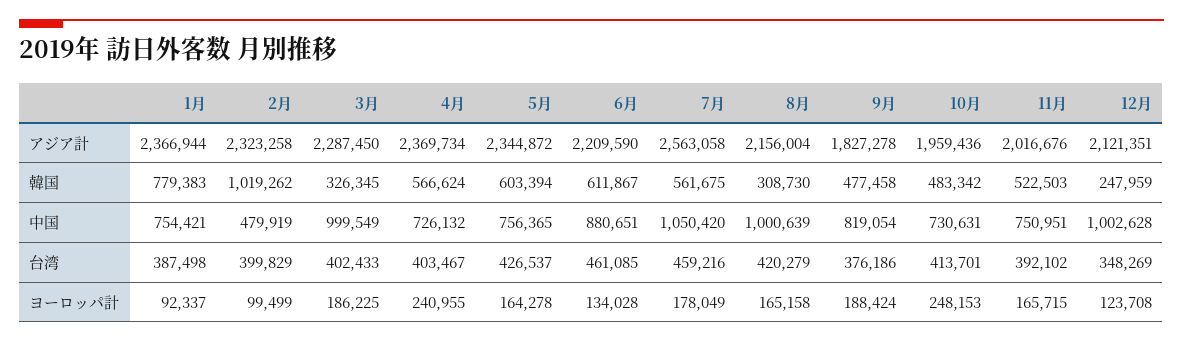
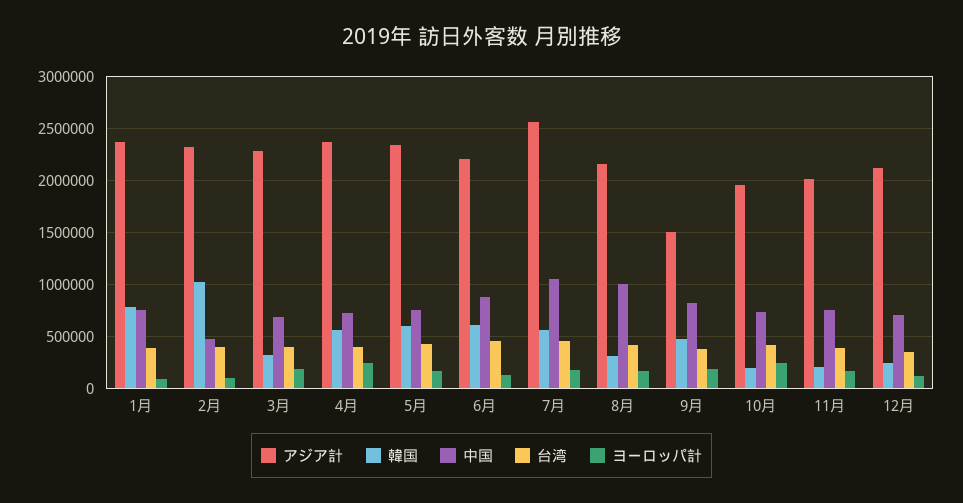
  {
    "アジア計": {
      "1月": 2366944,
      "2月": 2323258,
      "3月": 2287450,
      "4月": 2369734,
      "5月": 2344872,
      "6月": 2209590,
      "7月": 2563058,
      "8月": 2156004,
-     "9月": 1827278,
+     "9月": 1500000,
      "10月": 1959436,
      "11月": 2016676,
      "12月": 2121351
    },
    "韓国": {
      "1月": 779383,
      "2月": 1019262,
      "3月": 326345,
      "4月": 566624,
      "5月": 603394,
      "6月": 611867,
      "7月": 561675,
      "8月": 308730,
      "9月": 477458,
-     "10月": 483342,
+     "10月": 200000,
-     "11月": 522503,
+     "11月": 200000,
      "12月": 247959
    },
    "中国": {
      "1月": 754421,
      "2月": 479919,
-     "3月": 999549,
+     "3月": 700000,
      "4月": 726132,
      "5月": 756365,
      "6月": 880651,
      "7月": 1050420,
      "8月": 1000639,
      "9月": 819054,
      "10月": 730631,
      "11月": 750951,
-     "12月": 1002628
+     "12月": 700000
    },
    "台湾": {
      "1月": 387498,
      "2月": 399829,
      "3月": 402433,
      "4月": 403467,
      "5月": 426537,
      "6月": 461085,
      "7月": 459216,
      "8月": 420279,
      "9月": 376186,
      "10月": 413701,
      "11月": 392102,
      "12月": 348269
    },
    "ヨーロッパ計": {
      "1月": 92337,
      "2月": 99499,
      "3月": 186225,
      "4月": 240955,
      "5月": 164278,
      "6月": 134028,
      "7月": 178049,
      "8月": 165158,
      "9月": 188424,
      "10月": 248153,
      "11月": 165715,
      "12月": 123708
    }
  }

